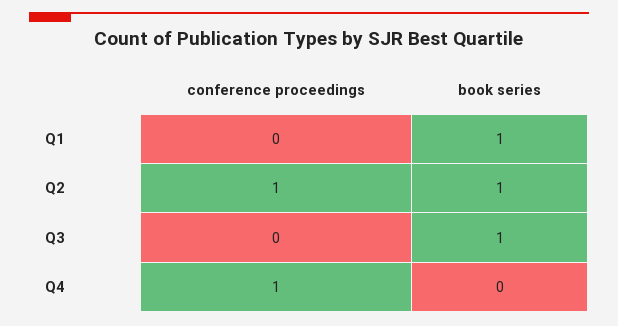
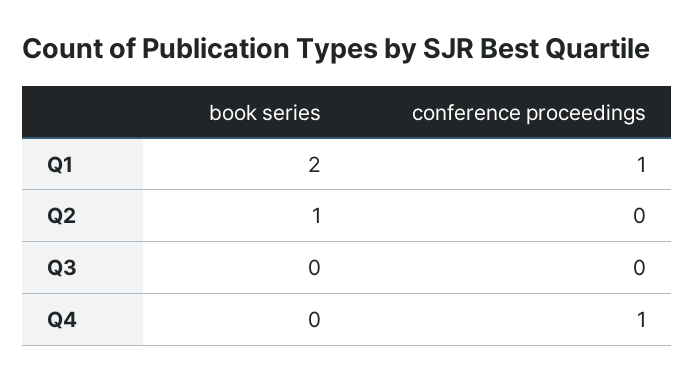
  {
    "conference proceedings": {
-     "Q1": 0,
+     "Q1": 1,
-     "Q2": 1,
+     "Q2": 0,
      "Q3": 0,
      "Q4": 1
    },
    "book series": {
-     "Q1": 1,
+     "Q1": 2,
      "Q2": 1,
-     "Q3": 1,
+     "Q3": 0,
      "Q4": 0
    }
  }

